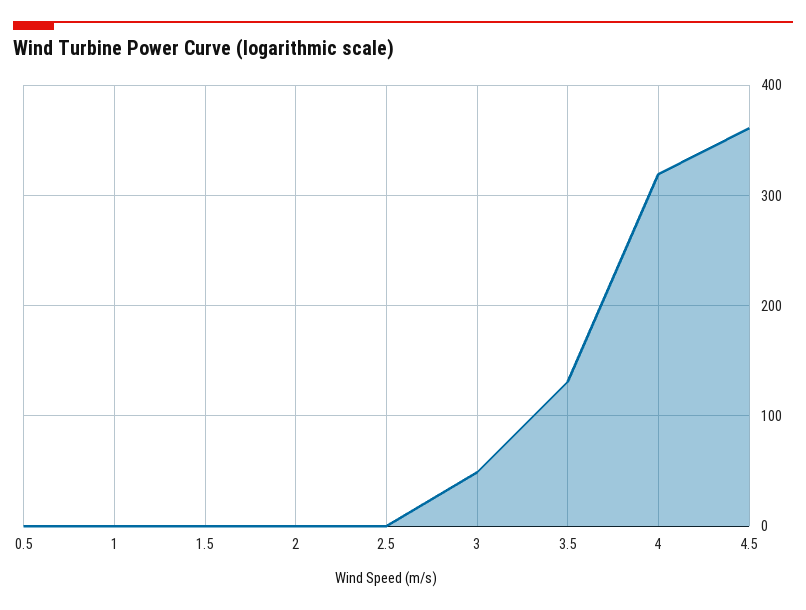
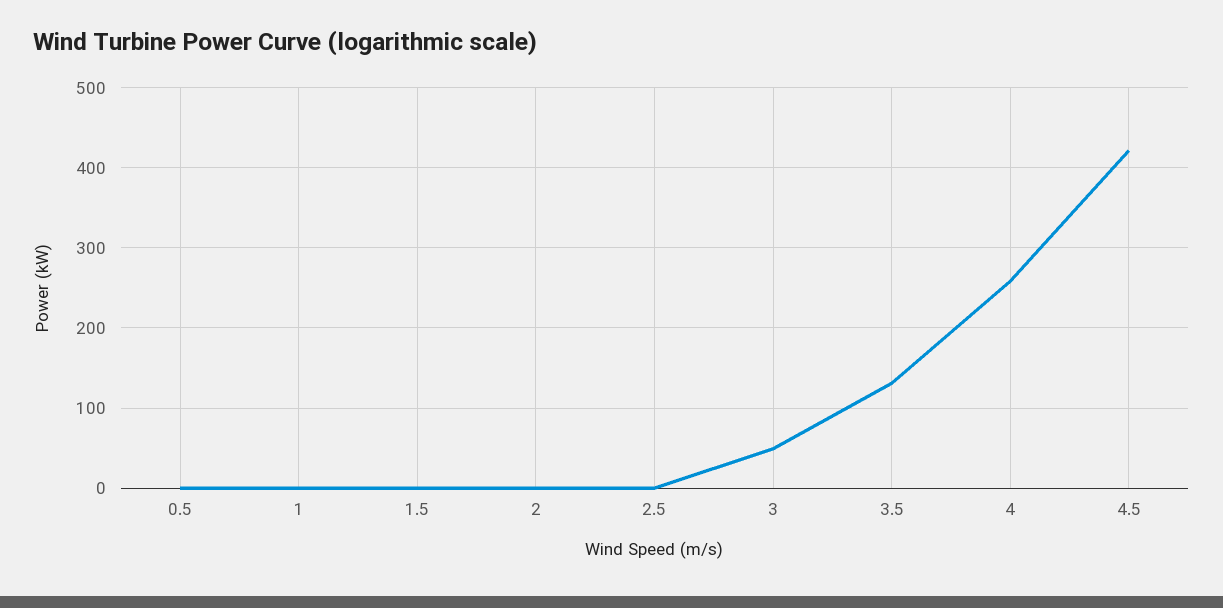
  {
    "0.5": 0,
    "1": 0,
    "1.5": 0,
    "2": 0,
    "2.5": 0,
    "3": 50,
    "3.5": 130,
-   "4": 320,
+   "4": 260,
-   "4.5": 360
+   "4.5": 420
  }

